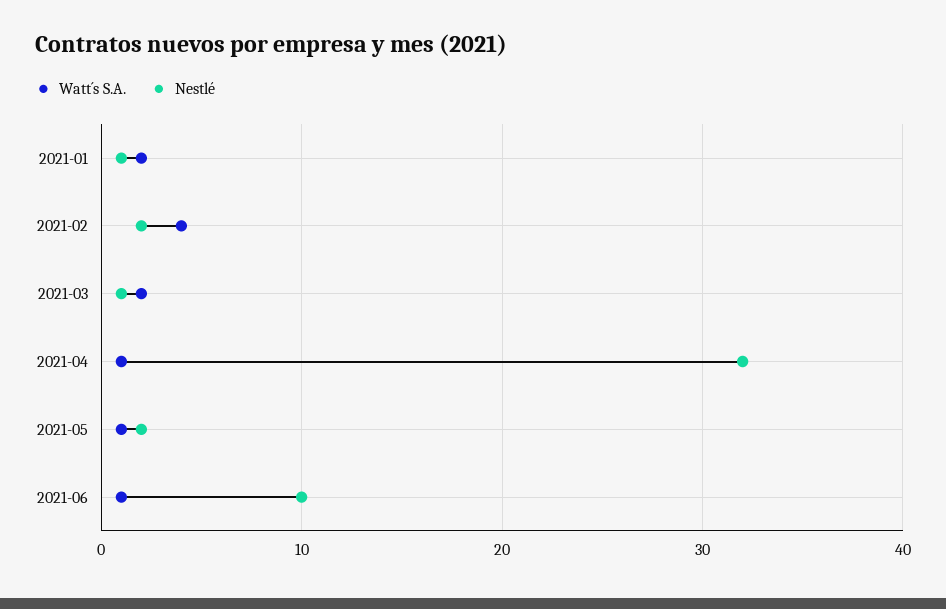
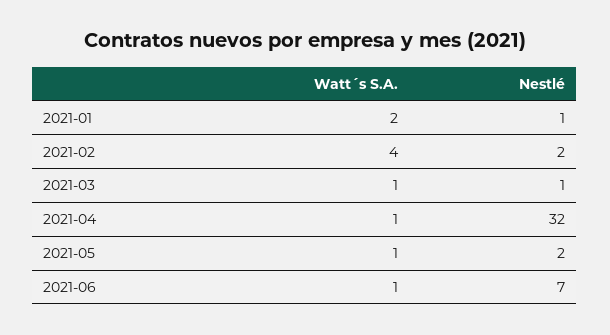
  {
    "Watt´s S.A.": {
      "2021-01": 2,
      "2021-02": 4,
-     "2021-03": 2,
+     "2021-03": 1,
      "2021-04": 1,
      "2021-05": 1,
      "2021-06": 1
    },
    "Nestlé": {
      "2021-01": 1,
      "2021-02": 2,
      "2021-03": 1,
      "2021-04": 32,
      "2021-05": 2,
-     "2021-06": 10
+     "2021-06": 7
    }
  }

